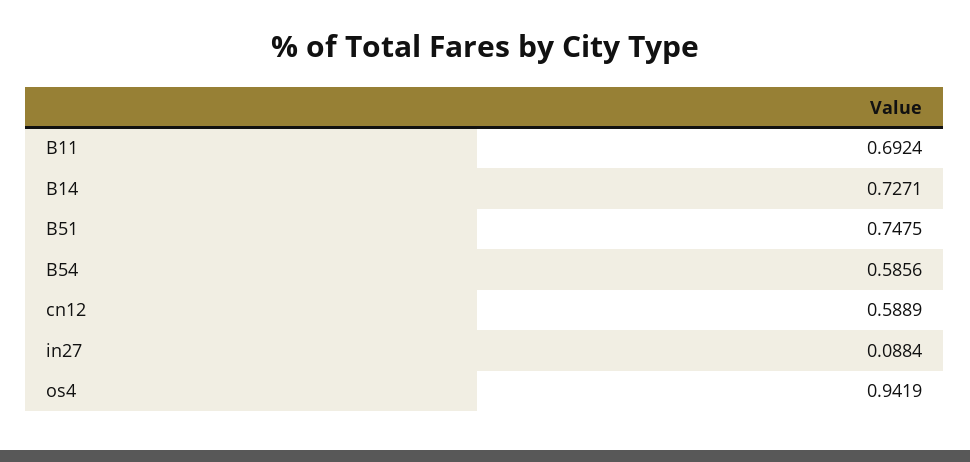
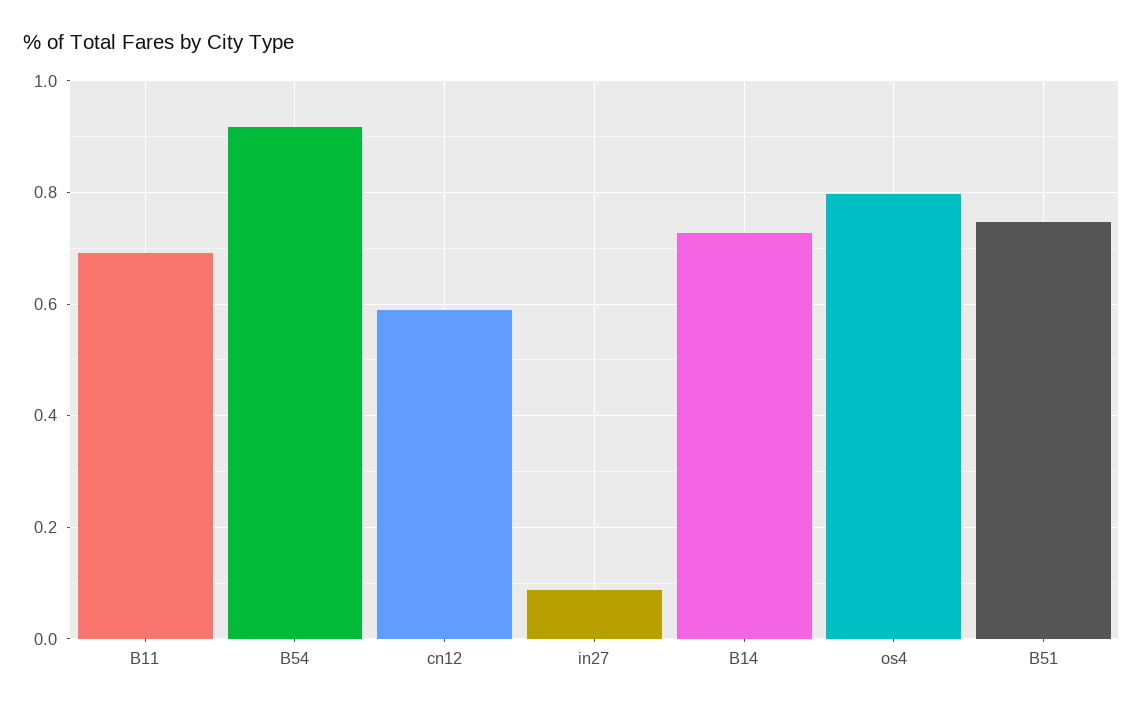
  {
    "B11": 0.6924,
    "B14": 0.7271,
    "B51": 0.7475,
-   "B54": 0.5856,
+   "B54": 0.92,
    "cn12": 0.5889,
    "in27": 0.0884,
-   "os4": 0.9419
+   "os4": 0.8
  }

